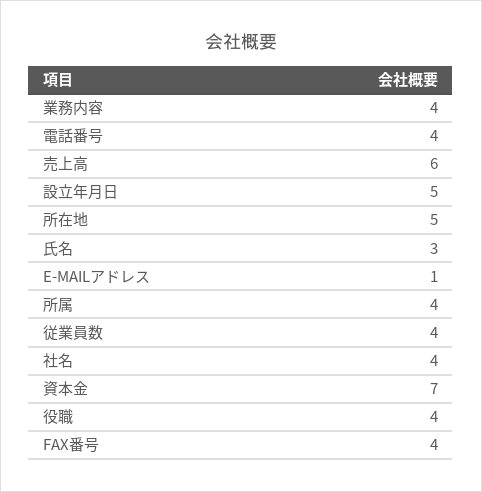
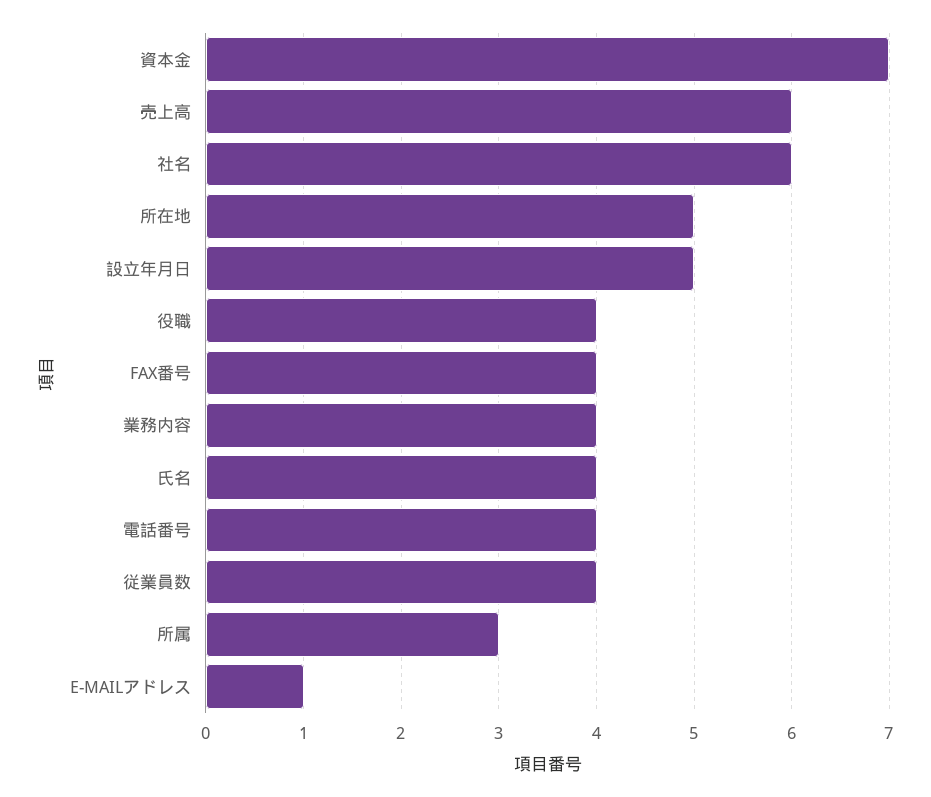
  {
    "業務内容": 4,
    "電話番号": 4,
    "売上高": 6,
    "設立年月日": 5,
    "所在地": 5,
-   "氏名": 3,
+   "氏名": 4,
    "E-MAILアドレス": 1,
-   "所属": 4,
+   "所属": 3,
    "従業員数": 4,
-   "社名": 4,
+   "社名": 6,
    "資本金": 7,
    "役職": 4,
    "FAX番号": 4
  }

